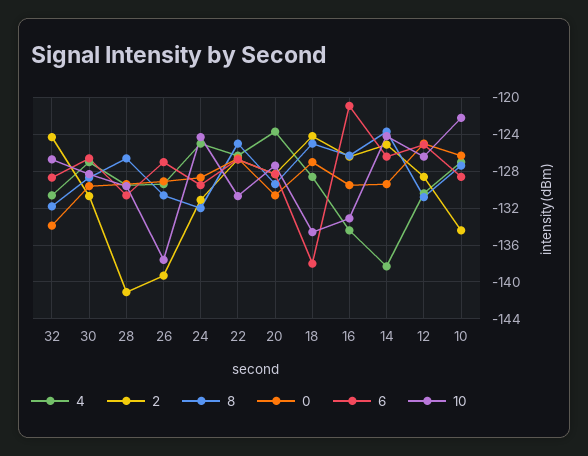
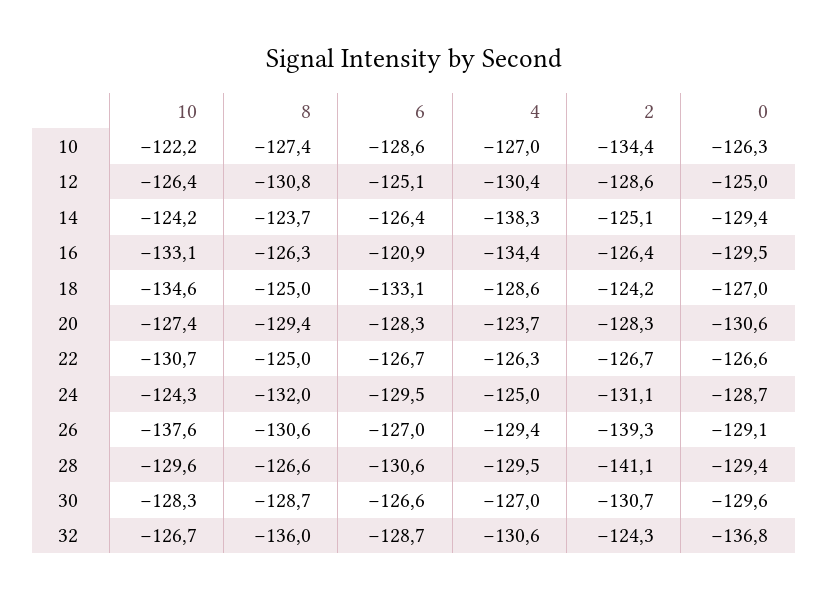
  {
    "4": {
      "32": -130.6,
      "30": -127,
      "28": -129.5,
      "26": -129.4,
      "24": -125,
      "22": -126.3,
      "20": -123.7,
      "18": -128.6,
      "16": -134.4,
      "14": -138.3,
      "12": -130.4,
      "10": -127
    },
    "2": {
      "32": -124.3,
      "30": -130.7,
      "28": -141.1,
      "26": -139.3,
      "24": -131.1,
      "22": -126.7,
      "20": -128.3,
      "18": -124.2,
      "16": -126.4,
      "14": -125.1,
      "12": -128.6,
      "10": -134.4
    },
    "8": {
-     "32": -132,
+     "32": -136,
      "30": -128.7,
      "28": -126.6,
      "26": -130.6,
      "24": -132,
      "22": -125,
      "20": -129.4,
      "18": -125,
      "16": -126.3,
      "14": -123.7,
      "12": -130.8,
      "10": -127.4
    },
    "0": {
-     "32": -134,
+     "32": -136.8,
      "30": -129.6,
      "28": -129.4,
      "26": -129.1,
      "24": -128.7,
      "22": -126.6,
      "20": -130.6,
      "18": -127,
      "16": -129.5,
      "14": -129.4,
      "12": -125,
      "10": -126.3
    },
    "6": {
      "32": -128.7,
      "30": -126.6,
      "28": -130.6,
      "26": -127,
      "24": -129.5,
      "22": -126.7,
      "20": -128.3,
-     "18": -138,
+     "18": -133.1,
      "16": -120.9,
      "14": -126.4,
      "12": -125.1,
      "10": -128.6
    },
    "10": {
      "32": -126.7,
      "30": -128.3,
      "28": -129.6,
      "26": -137.6,
      "24": -124.3,
      "22": -130.7,
      "20": -127.4,
      "18": -134.6,
      "16": -133.1,
      "14": -124.2,
      "12": -126.4,
      "10": -122.2
    }
  }

